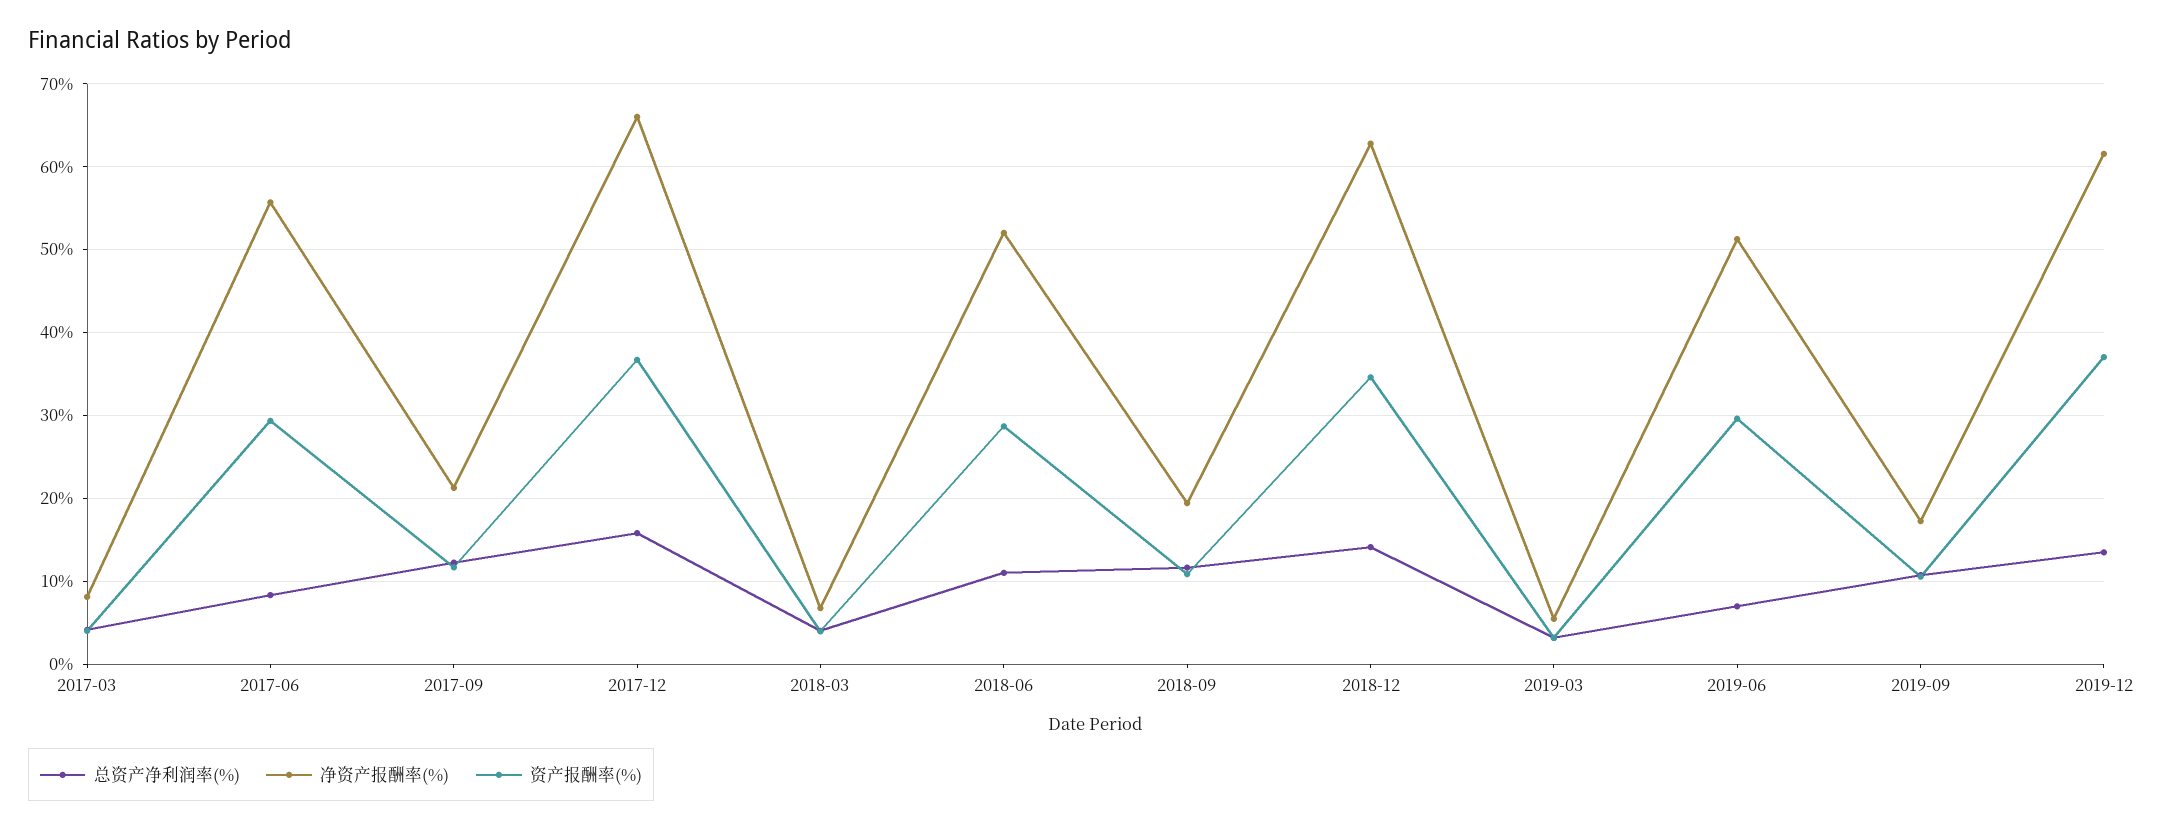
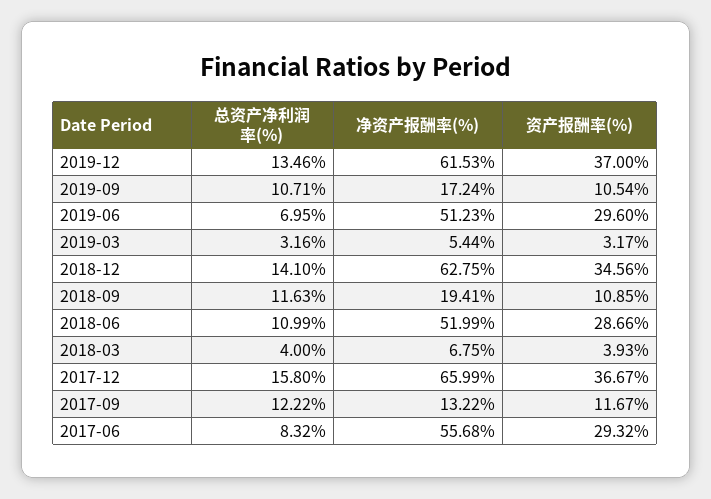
  {
    "总资产净利润率(%)": {
-     "2017-03": 4,
      "2017-06": 8.32,
      "2017-09": 12.22,
      "2017-12": 15.8,
      "2018-03": 4,
      "2018-06": 10.99,
      "2018-09": 11.63,
      "2018-12": 14.1,
      "2019-03": 3.16,
      "2019-06": 6.95,
      "2019-09": 10.71,
      "2019-12": 13.46
    },
    "净资产报酬率(%)": {
-     "2017-03": 8,
      "2017-06": 55.68,
-     "2017-09": 21,
+     "2017-09": 13.22,
      "2017-12": 65.99,
      "2018-03": 6.75,
      "2018-06": 51.99,
      "2018-09": 19.41,
      "2018-12": 62.75,
      "2019-03": 5.44,
      "2019-06": 51.23,
      "2019-09": 17.24,
      "2019-12": 61.53
    },
    "资产报酬率(%)": {
-     "2017-03": 4,
      "2017-06": 29.32,
      "2017-09": 11.67,
      "2017-12": 36.67,
      "2018-03": 3.93,
      "2018-06": 28.66,
      "2018-09": 10.85,
      "2018-12": 34.56,
      "2019-03": 3.17,
      "2019-06": 29.6,
      "2019-09": 10.54,
      "2019-12": 37
    }
  }

